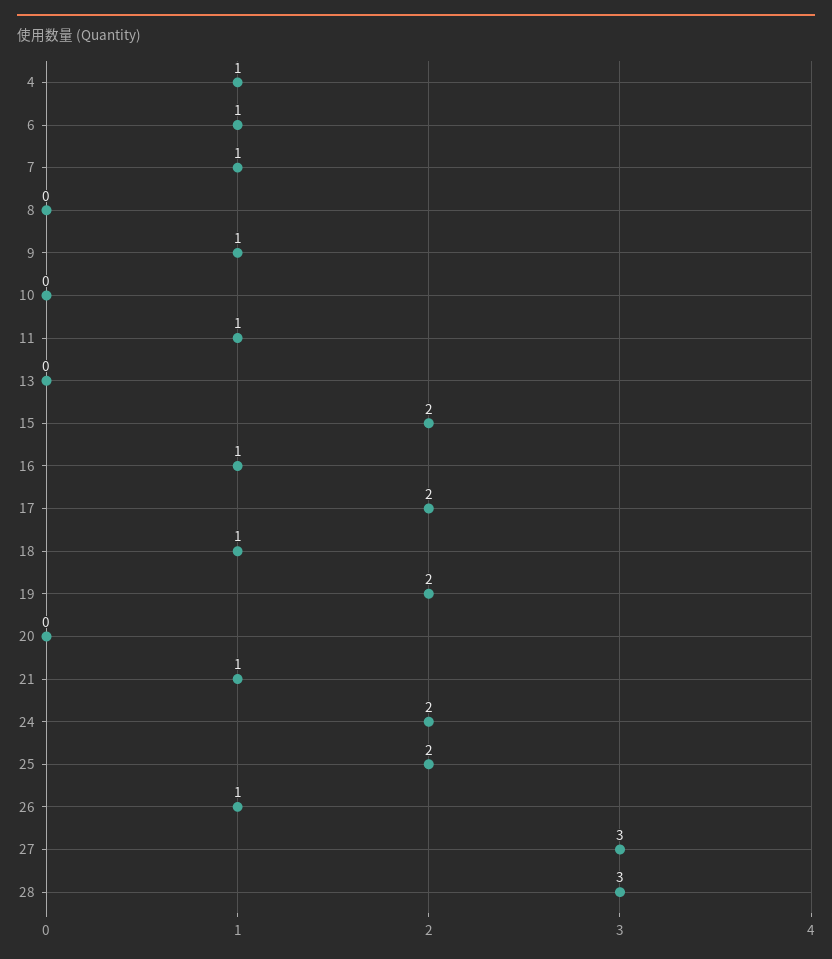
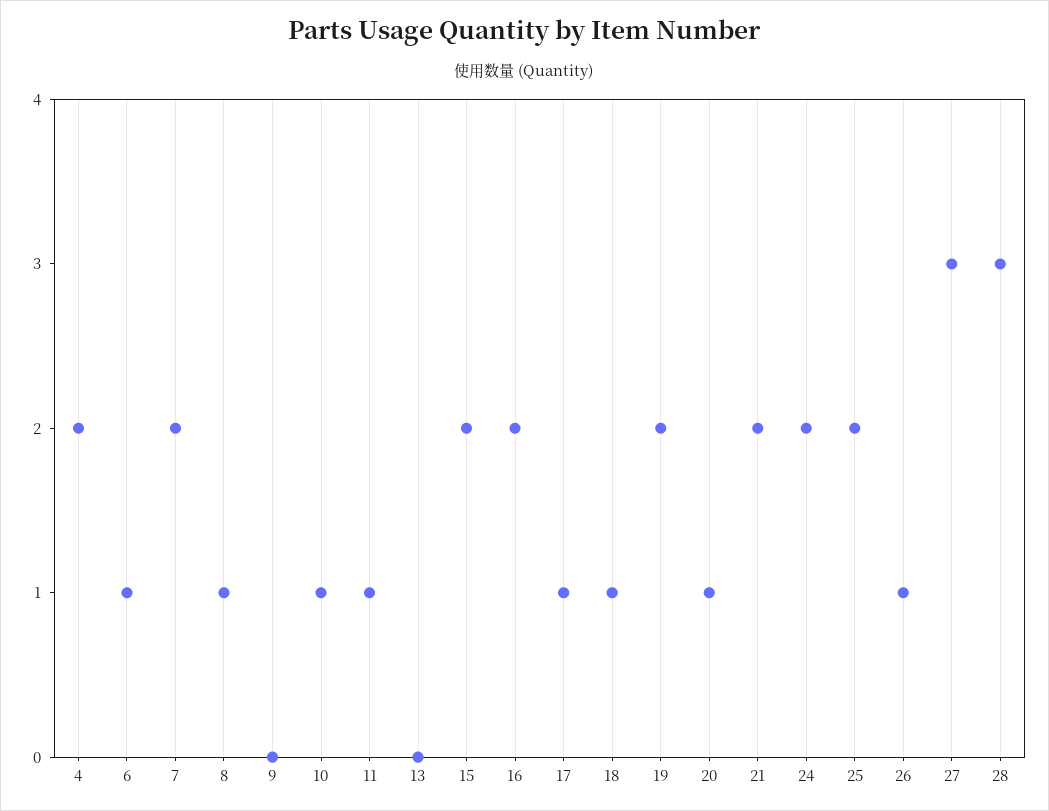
  {
-   "4": 1,
+   "4": 2,
    "6": 1,
-   "7": 1,
+   "7": 2,
-   "8": 0,
+   "8": 1,
-   "9": 1,
+   "9": 0,
-   "10": 0,
+   "10": 1,
    "11": 1,
    "13": 0,
    "15": 2,
-   "16": 1,
+   "16": 2,
-   "17": 2,
+   "17": 1,
    "18": 1,
    "19": 2,
-   "20": 0,
+   "20": 1,
-   "21": 1,
+   "21": 2,
    "24": 2,
    "25": 2,
    "26": 1,
    "27": 3,
    "28": 3
  }

